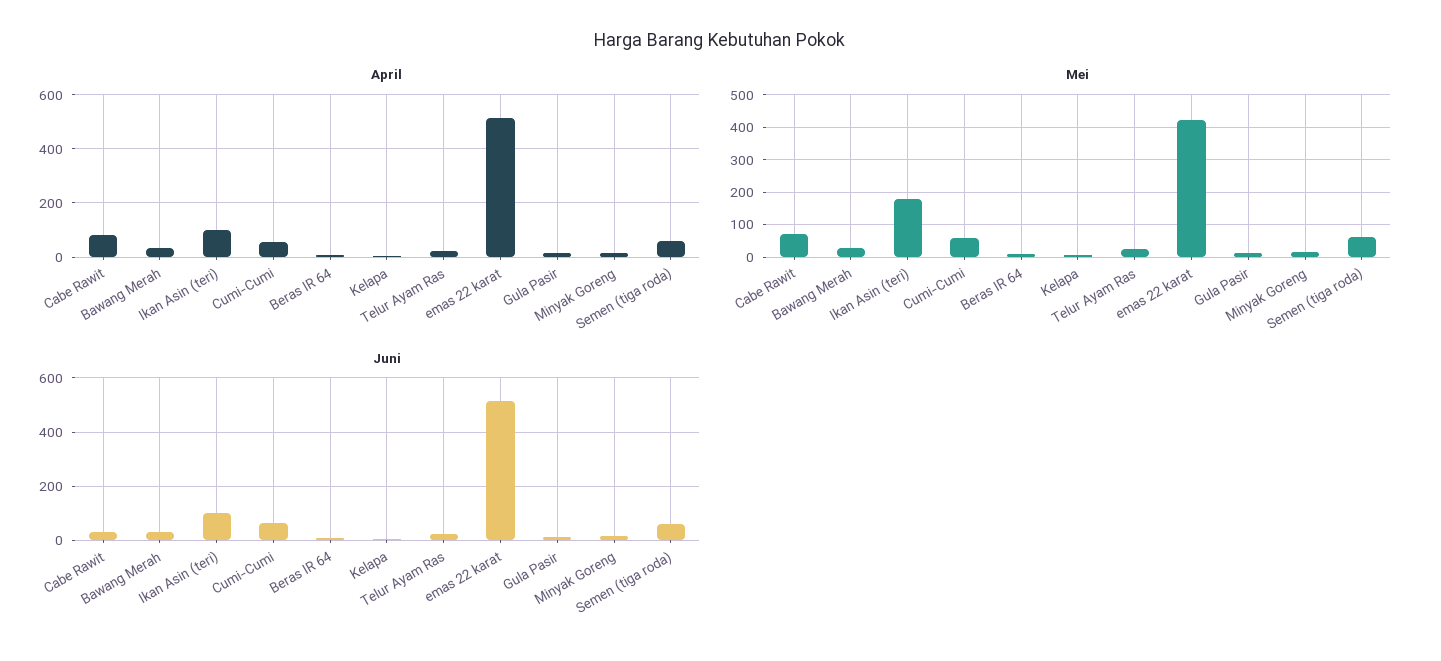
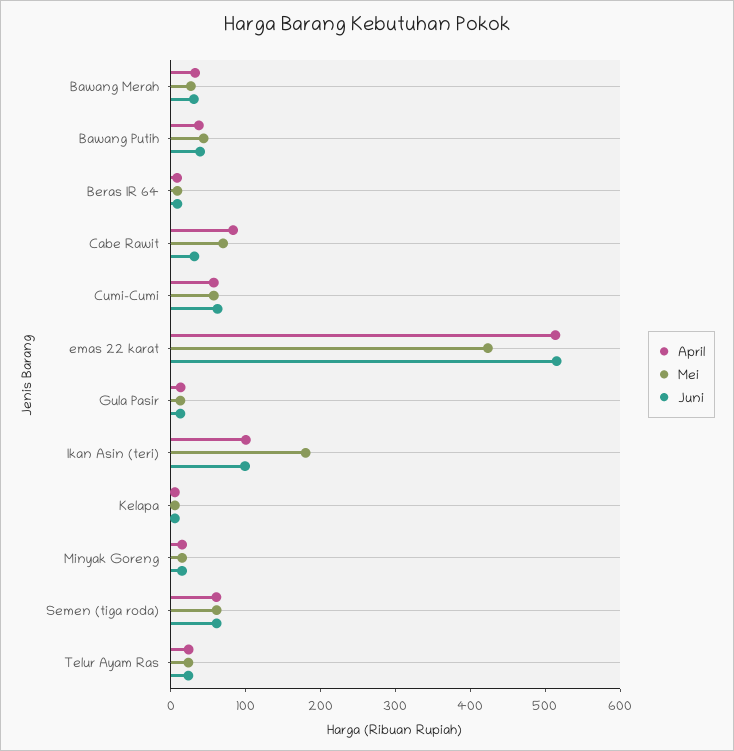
  {
    "April": {
      "Cabe Rawit": 80,
      "Bawang Merah": 40,
      "Ikan Asin (teri)": 100,
      "Cumi-Cumi": 60,
      "Beras IR 64": 0,
      "Kelapa": 0,
      "Telur Ayam Ras": 20,
      "emas 22 karat": 520,
      "Gula Pasir": 20,
      "Minyak Goreng": 20,
-     "Semen (tiga roda)": 60
+     "Semen (tiga roda)": 60,
+     "Bawang Putih": 40
    },
    "Mei": {
      "Cabe Rawit": 80,
      "Bawang Merah": 20,
      "Ikan Asin (teri)": 180,
      "Cumi-Cumi": 60,
      "Beras IR 64": 0,
      "Kelapa": 0,
      "Telur Ayam Ras": 20,
      "emas 22 karat": 420,
      "Gula Pasir": 20,
      "Minyak Goreng": 20,
-     "Semen (tiga roda)": 60
+     "Semen (tiga roda)": 60,
+     "Bawang Putih": 40
    },
    "Juni": {
      "Cabe Rawit": 40,
      "Bawang Merah": 40,
      "Ikan Asin (teri)": 100,
      "Cumi-Cumi": 60,
      "Beras IR 64": 0,
      "Kelapa": 0,
      "Telur Ayam Ras": 20,
      "emas 22 karat": 520,
      "Gula Pasir": 20,
      "Minyak Goreng": 20,
-     "Semen (tiga roda)": 60
+     "Semen (tiga roda)": 60,
+     "Bawang Putih": 40
    }
  }

